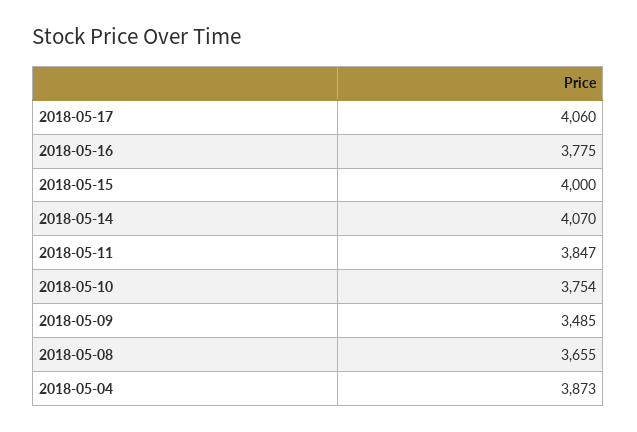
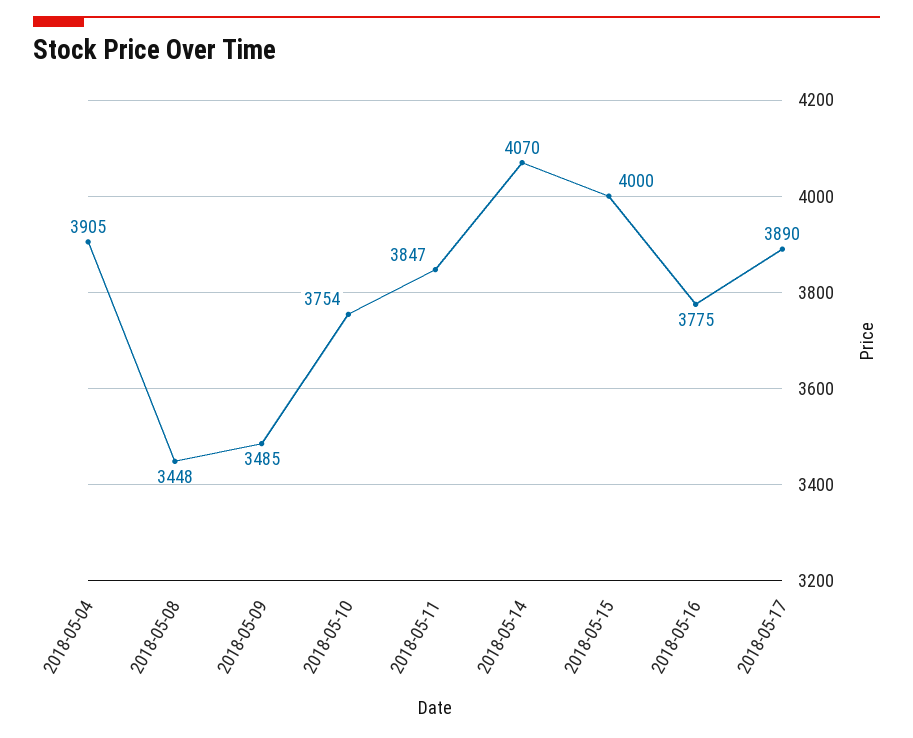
  {
-   "2018-05-17": 4060,
+   "2018-05-17": 3890,
    "2018-05-16": 3775,
    "2018-05-15": 4000,
    "2018-05-14": 4070,
    "2018-05-11": 3847,
    "2018-05-10": 3754,
    "2018-05-09": 3485,
-   "2018-05-08": 3655,
+   "2018-05-08": 3448,
-   "2018-05-04": 3873
+   "2018-05-04": 3905
  }

